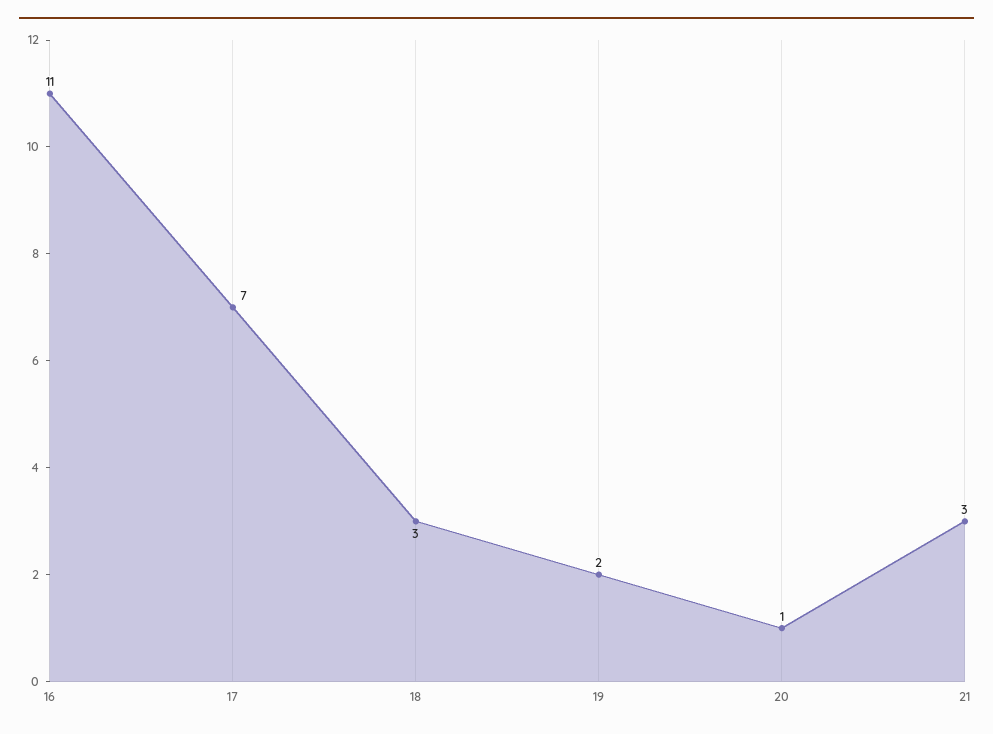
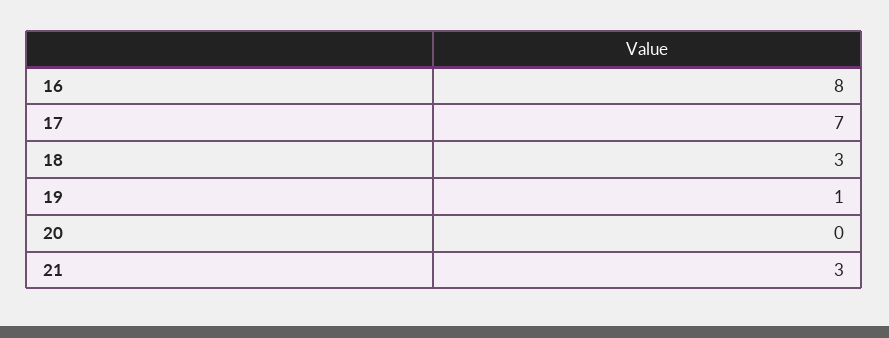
  {
-   "16": 11,
+   "16": 8,
    "17": 7,
    "18": 3,
-   "19": 2,
+   "19": 1,
-   "20": 1,
+   "20": 0,
    "21": 3
  }

